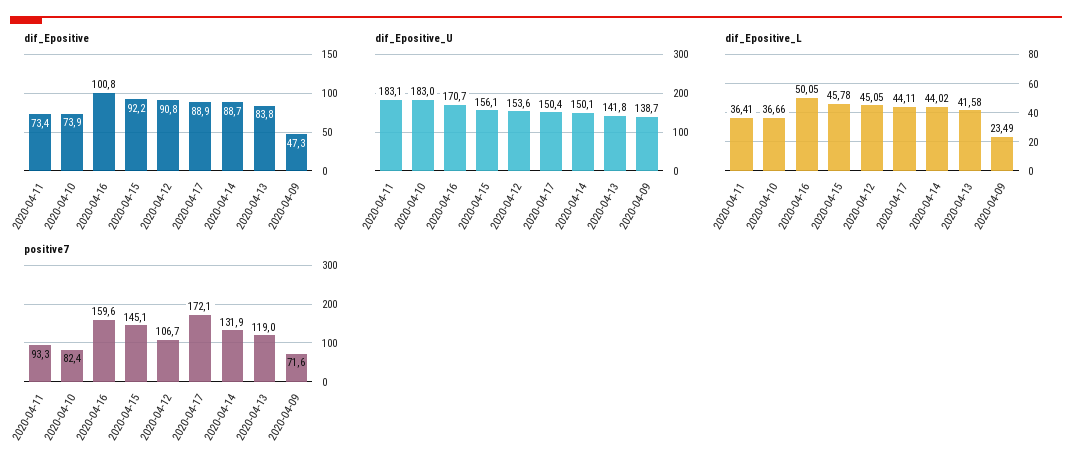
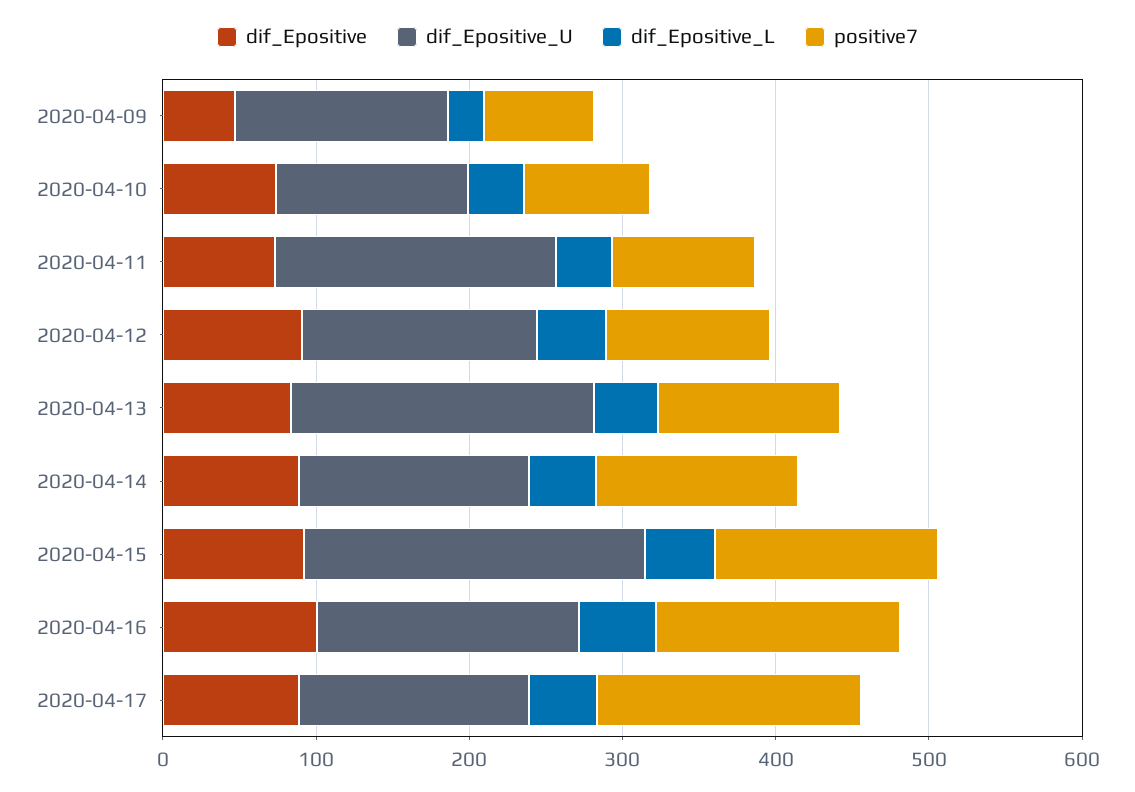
  {
    "dif_Epositive": {
      "2020-04-11": 73.4,
      "2020-04-10": 73.9,
      "2020-04-16": 100.8,
      "2020-04-15": 92.2,
      "2020-04-12": 90.8,
      "2020-04-17": 88.9,
      "2020-04-14": 88.7,
      "2020-04-13": 83.8,
      "2020-04-09": 47.3
    },
    "dif_Epositive_U": {
      "2020-04-11": 183.1,
-     "2020-04-10": 183,
+     "2020-04-10": 120,
      "2020-04-16": 170.7,
-     "2020-04-15": 156.1,
+     "2020-04-15": 220,
      "2020-04-12": 153.6,
      "2020-04-17": 150.4,
      "2020-04-14": 150.1,
-     "2020-04-13": 141.8,
+     "2020-04-13": 200,
      "2020-04-09": 138.7
    },
    "dif_Epositive_L": {
      "2020-04-11": 36.41,
      "2020-04-10": 36.66,
      "2020-04-16": 50.05,
      "2020-04-15": 45.78,
      "2020-04-12": 45.05,
      "2020-04-17": 44.11,
      "2020-04-14": 44.02,
      "2020-04-13": 41.58,
      "2020-04-09": 23.49
    },
    "positive7": {
      "2020-04-11": 93.3,
      "2020-04-10": 82.4,
      "2020-04-16": 159.6,
      "2020-04-15": 145.1,
      "2020-04-12": 106.7,
      "2020-04-17": 172.1,
      "2020-04-14": 131.9,
      "2020-04-13": 119,
      "2020-04-09": 71.6
    }
  }

